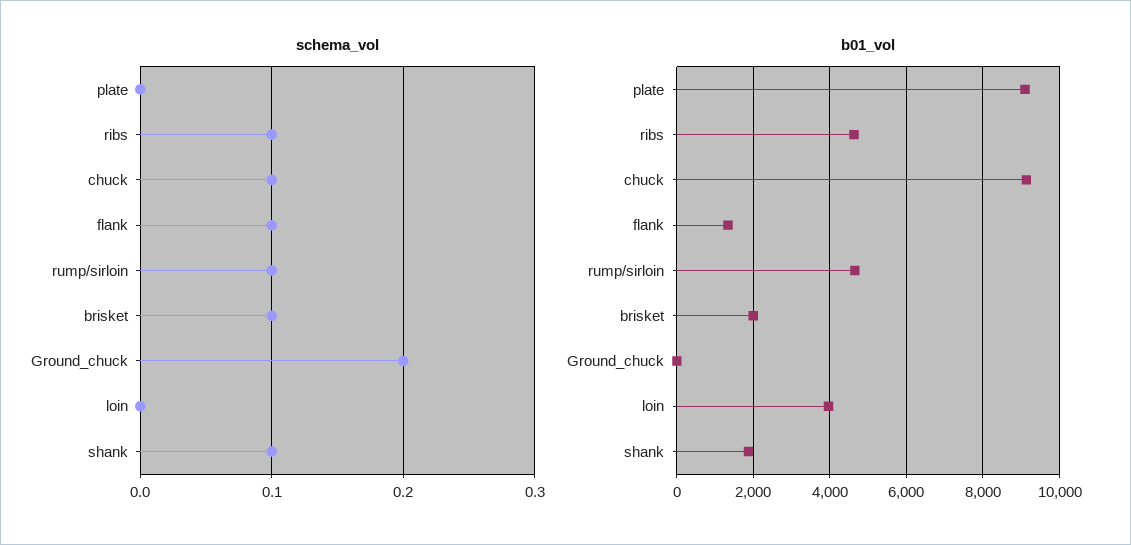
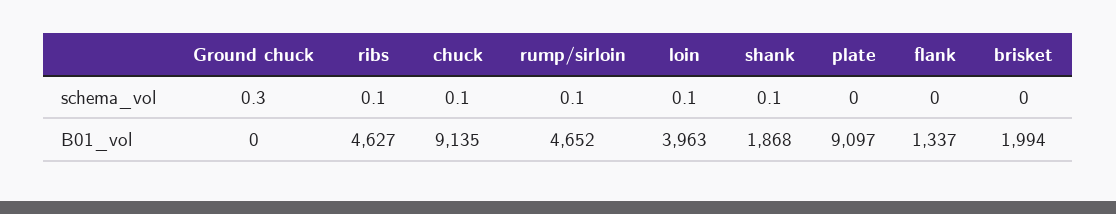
  {
    "schema_vol": {
      "plate": 0,
      "ribs": 0.1,
      "chuck": 0.1,
-     "flank": 0.1,
+     "flank": 0,
      "rump/sirloin": 0.1,
-     "brisket": 0.1,
+     "brisket": 0,
-     "Ground_chuck": 0.2,
+     "Ground_chuck": 0.3,
-     "loin": 0,
+     "loin": 0.1,
      "shank": 0.1
    },
    "b01_vol": {
      "plate": 9097,
      "ribs": 4627,
      "chuck": 9135,
      "flank": 1337,
      "rump/sirloin": 4652,
      "brisket": 1994,
      "Ground_chuck": 0,
      "loin": 3963,
      "shank": 1868
    }
  }

